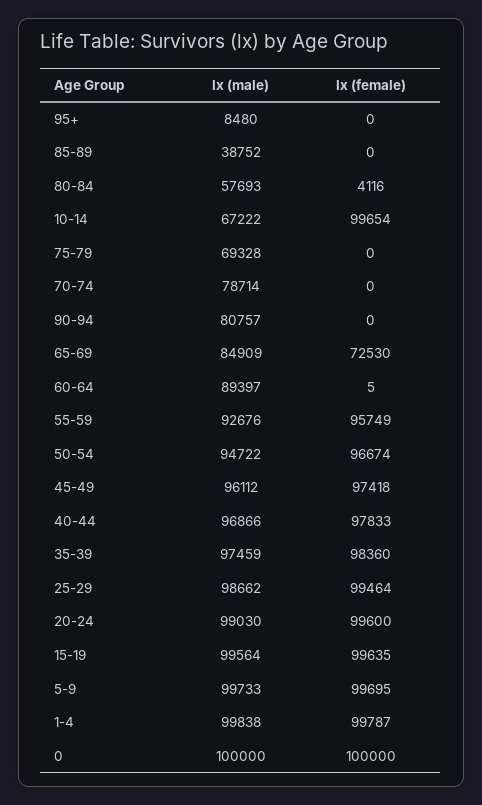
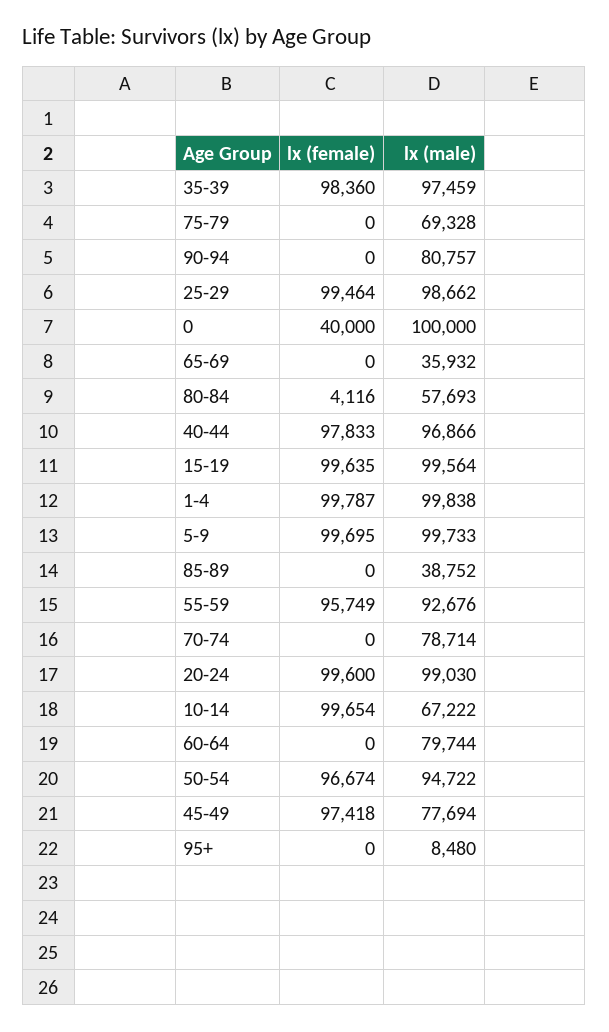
  {
    "lx (male)": {
      "95+": 8480,
      "85-89": 38752,
      "80-84": 57693,
      "10-14": 67222,
      "75-79": 69328,
      "70-74": 78714,
      "90-94": 80757,
-     "65-69": 84909,
+     "65-69": 35932,
-     "60-64": 89397,
+     "60-64": 79744,
      "55-59": 92676,
      "50-54": 94722,
-     "45-49": 96112,
+     "45-49": 77694,
      "40-44": 96866,
      "35-39": 97459,
      "25-29": 98662,
      "20-24": 99030,
      "15-19": 99564,
      "5-9": 99733,
      "1-4": 99838,
      "0": 100000
    },
    "lx (female)": {
      "95+": 0,
      "85-89": 0,
      "80-84": 4116,
      "10-14": 99654,
      "75-79": 0,
      "70-74": 0,
      "90-94": 0,
-     "65-69": 72530,
+     "65-69": 0,
-     "60-64": 5,
+     "60-64": 0,
      "55-59": 95749,
      "50-54": 96674,
      "45-49": 97418,
      "40-44": 97833,
      "35-39": 98360,
      "25-29": 99464,
      "20-24": 99600,
      "15-19": 99635,
      "5-9": 99695,
      "1-4": 99787,
-     "0": 100000
+     "0": 40000
    }
  }

